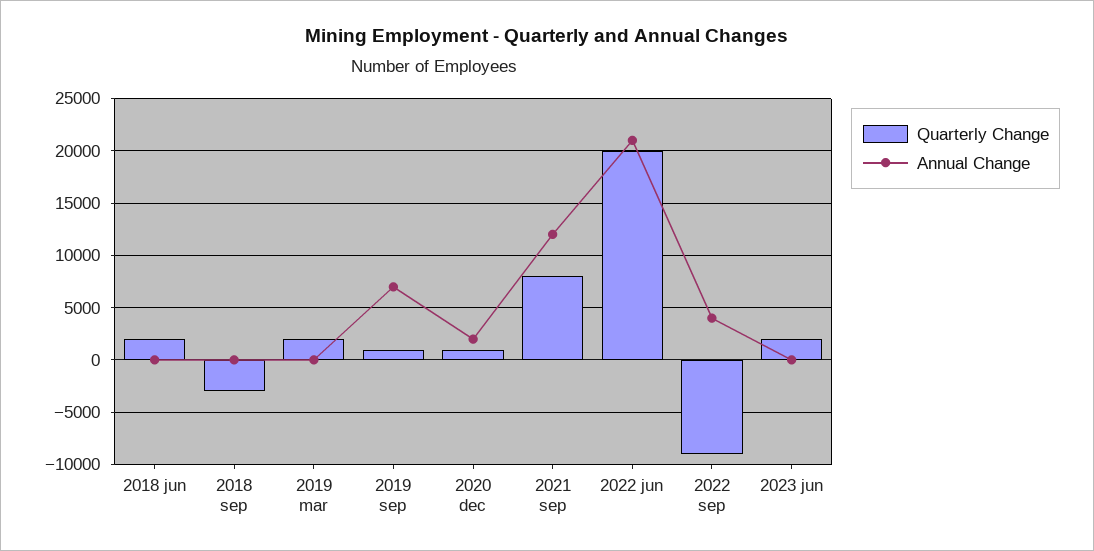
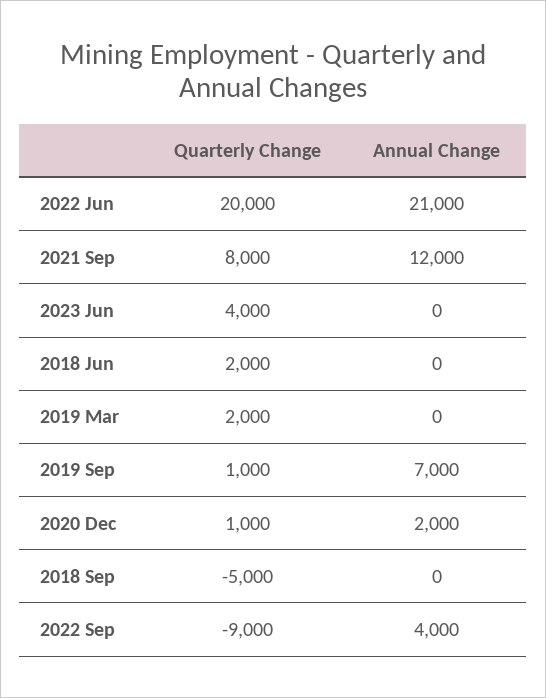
  {
    "Quarterly Change": {
      "2018 jun": 2000,
-     "2018 sep": -3000,
+     "2018 sep": -5000,
      "2019 mar": 2000,
      "2019 sep": 1000,
      "2020 dec": 1000,
      "2021 sep": 8000,
      "2022 jun": 20000,
      "2022 sep": -9000,
-     "2023 jun": 2000
+     "2023 jun": 4000
    },
    "Annual Change": {
      "2018 jun": 0,
      "2018 sep": 0,
      "2019 mar": 0,
      "2019 sep": 7000,
      "2020 dec": 2000,
      "2021 sep": 12000,
      "2022 jun": 21000,
      "2022 sep": 4000,
      "2023 jun": 0
    }
  }

